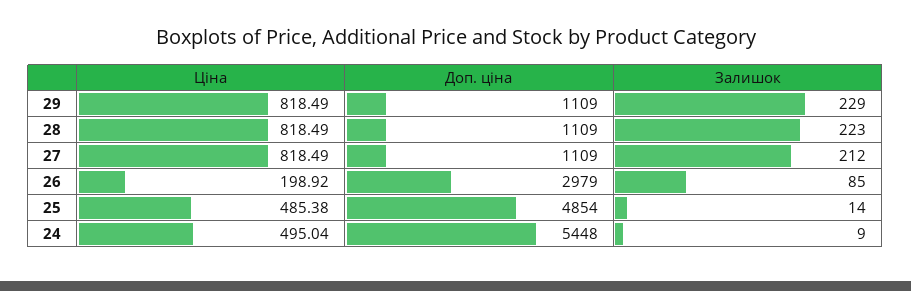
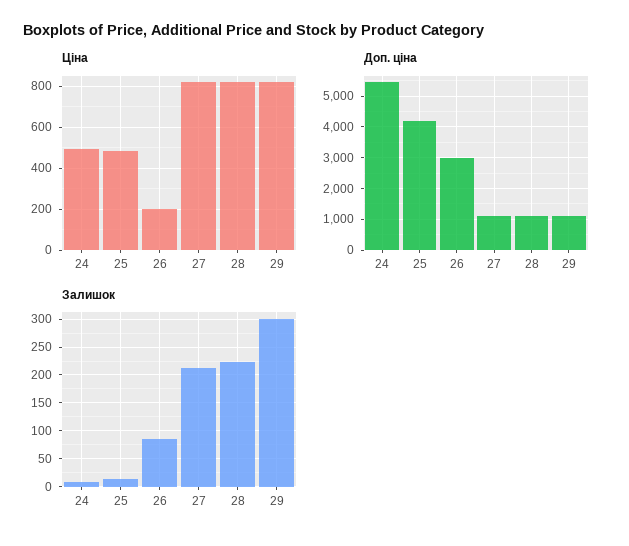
  {
    "Ціна": {
      "29": 818.49,
      "28": 818.49,
      "27": 818.49,
      "26": 198.92,
      "25": 485.38,
      "24": 495.04
    },
    "Доп. ціна": {
      "29": 1109,
      "28": 1109,
      "27": 1109,
      "26": 2979,
-     "25": 4854,
+     "25": 4200,
      "24": 5448
    },
    "Залишок": {
-     "29": 229,
+     "29": 300,
      "28": 223,
      "27": 212,
      "26": 85,
      "25": 14,
      "24": 9
    }
  }

